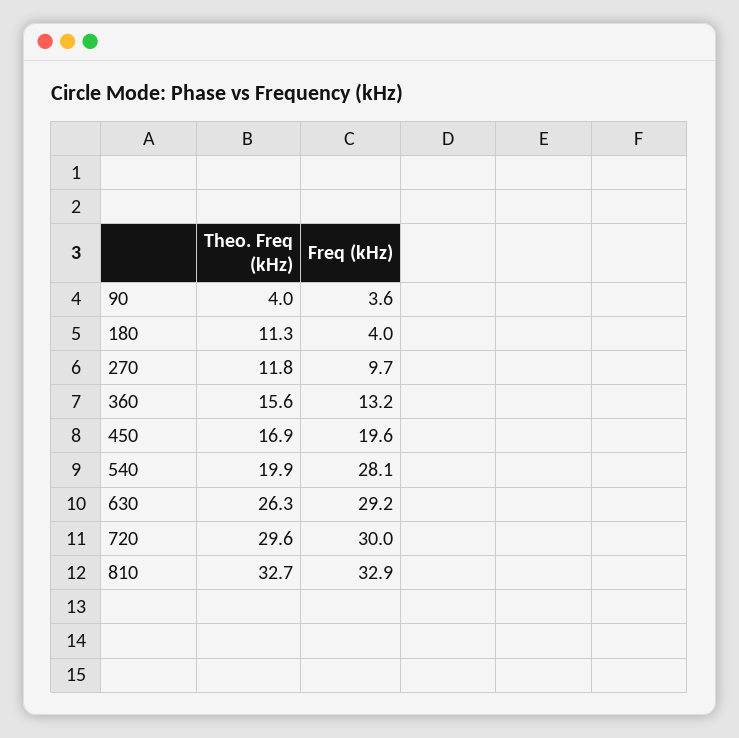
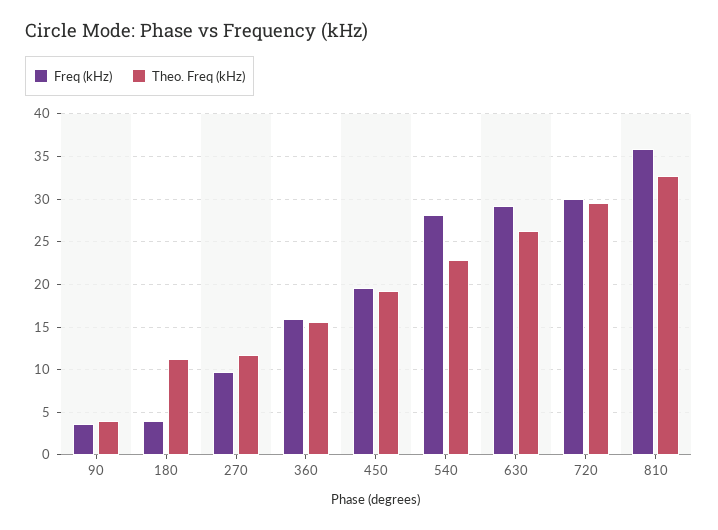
  {
    "Theo. Freq (kHz)": {
      "90": 4,
      "180": 11.3,
      "270": 11.8,
      "360": 15.6,
-     "450": 16.9,
+     "450": 19,
-     "540": 19.9,
+     "540": 23,
      "630": 26.3,
      "720": 29.6,
      "810": 32.7
    },
    "Freq (kHz)": {
      "90": 3.6,
      "180": 4,
      "270": 9.7,
-     "360": 13.2,
+     "360": 16,
      "450": 19.6,
      "540": 28.1,
      "630": 29.2,
      "720": 30,
-     "810": 32.9
+     "810": 36
    }
  }

